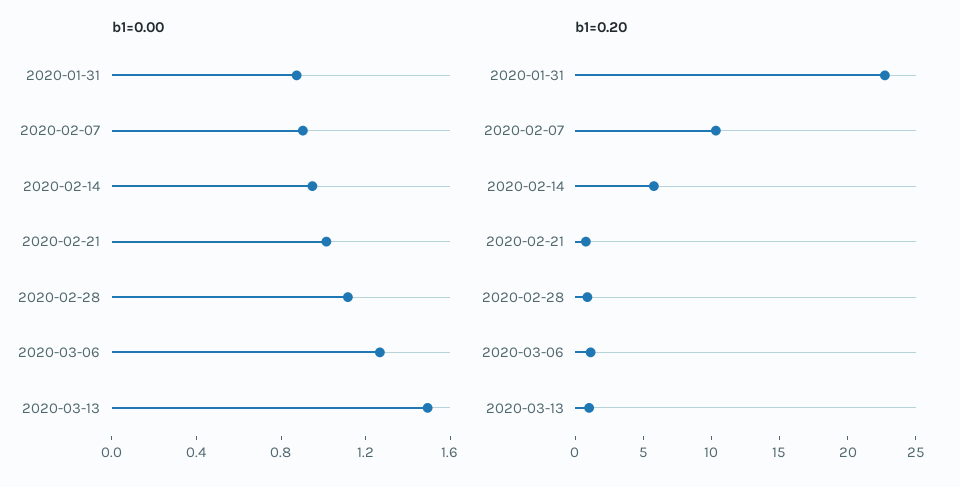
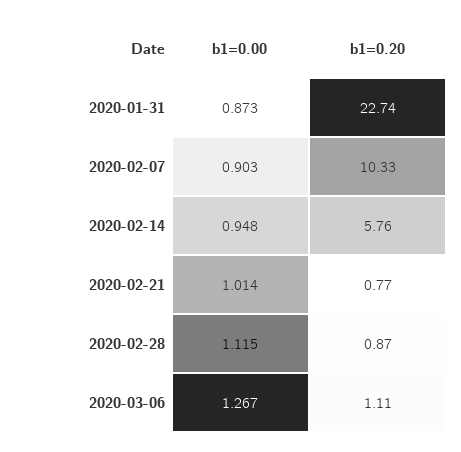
  {
    "b1=0.00": {
      "2020-01-31": 0.873,
      "2020-02-07": 0.903,
      "2020-02-14": 0.948,
      "2020-02-21": 1.014,
      "2020-02-28": 1.115,
-     "2020-03-06": 1.267,
+     "2020-03-06": 1.267
-     "2020-03-13": 1.5
    },
    "b1=0.20": {
      "2020-01-31": 22.74,
      "2020-02-07": 10.33,
      "2020-02-14": 5.76,
      "2020-02-21": 0.77,
      "2020-02-28": 0.87,
-     "2020-03-06": 1.11,
+     "2020-03-06": 1.11
-     "2020-03-13": 1
    }
  }

